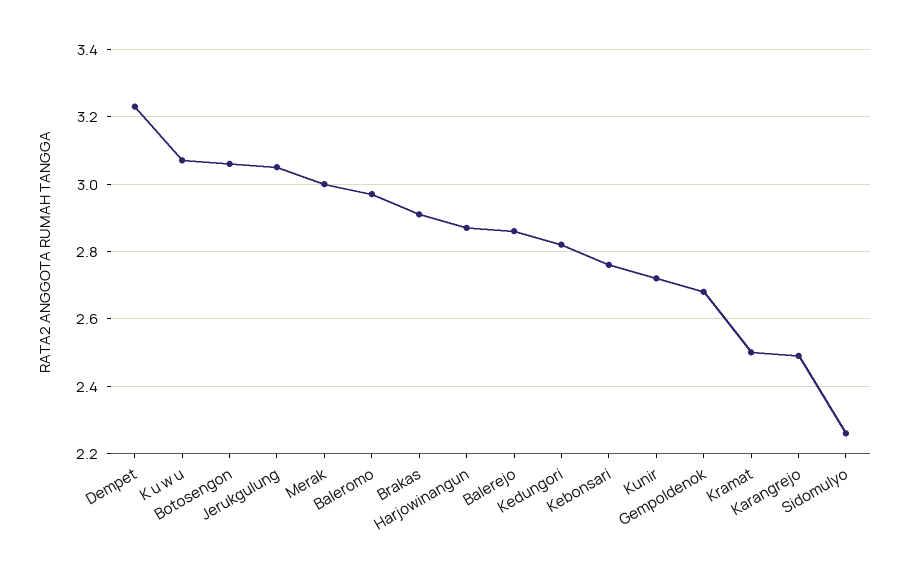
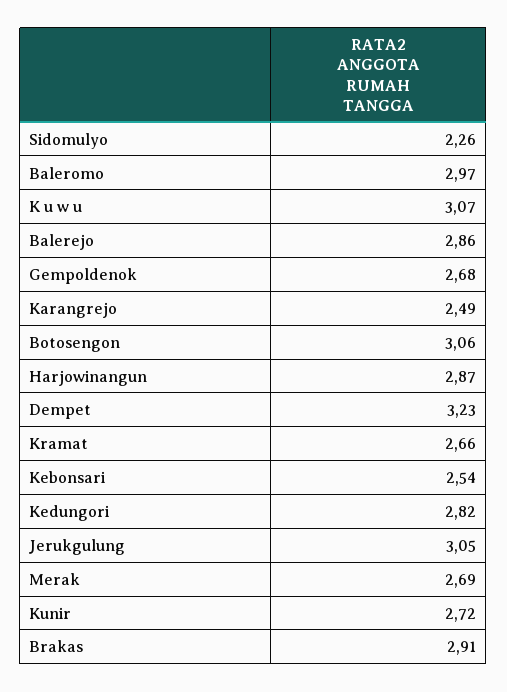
  {
    "Dempet": 3.23,
    "K u w u": 3.07,
    "Botosengon": 3.06,
    "Jerukgulung": 3.05,
-   "Merak": 3,
+   "Merak": 2.69,
    "Baleromo": 2.97,
    "Brakas": 2.91,
    "Harjowinangun": 2.87,
    "Balerejo": 2.86,
    "Kedungori": 2.82,
-   "Kebonsari": 2.75,
+   "Kebonsari": 2.54,
    "Kunir": 2.72,
    "Gempoldenok": 2.68,
-   "Kramat": 2.5,
+   "Kramat": 2.66,
    "Karangrejo": 2.49,
    "Sidomulyo": 2.26
  }

